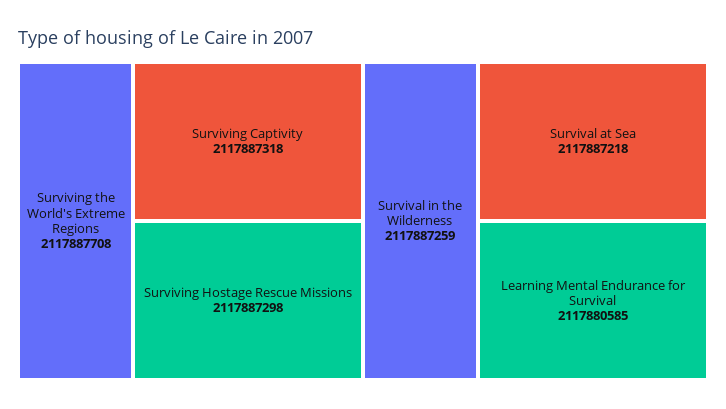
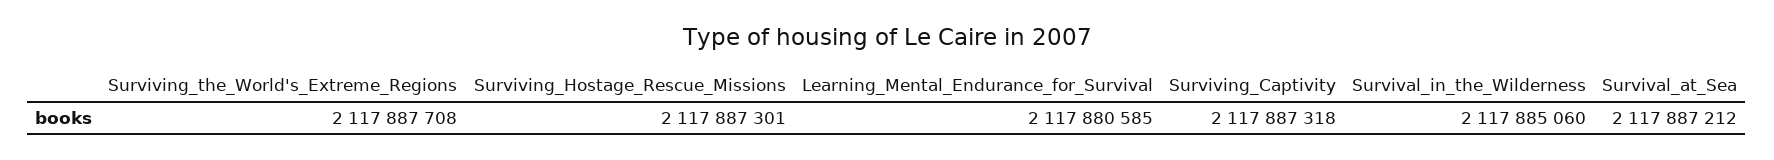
  {
    "Surviving the World's Extreme Regions": 2117887708,
    "Surviving Captivity": 2117887318,
-   "Surviving Hostage Rescue Missions": 2117887298,
+   "Surviving Hostage Rescue Missions": 2117887301,
-   "Survival in the Wilderness": 2117887259,
+   "Survival in the Wilderness": 2117885060,
-   "Survival at Sea": 2117887218,
+   "Survival at Sea": 2117887212,
    "Learning Mental Endurance for Survival": 2117880585
  }

